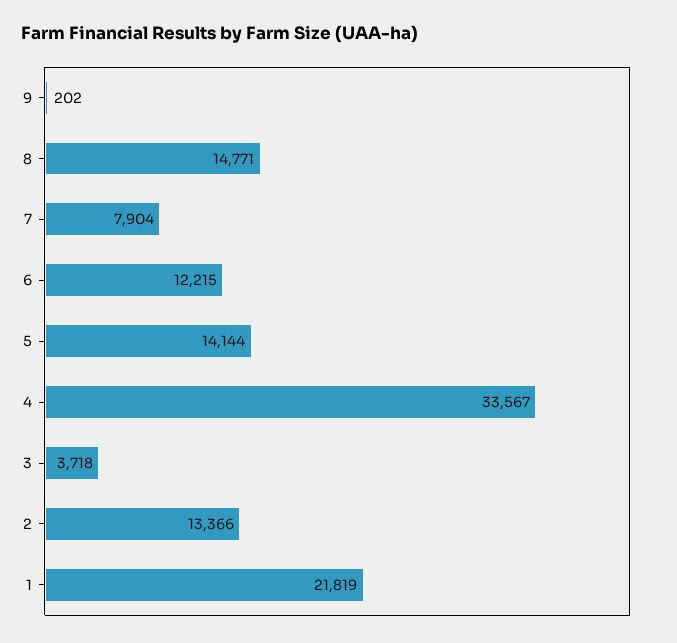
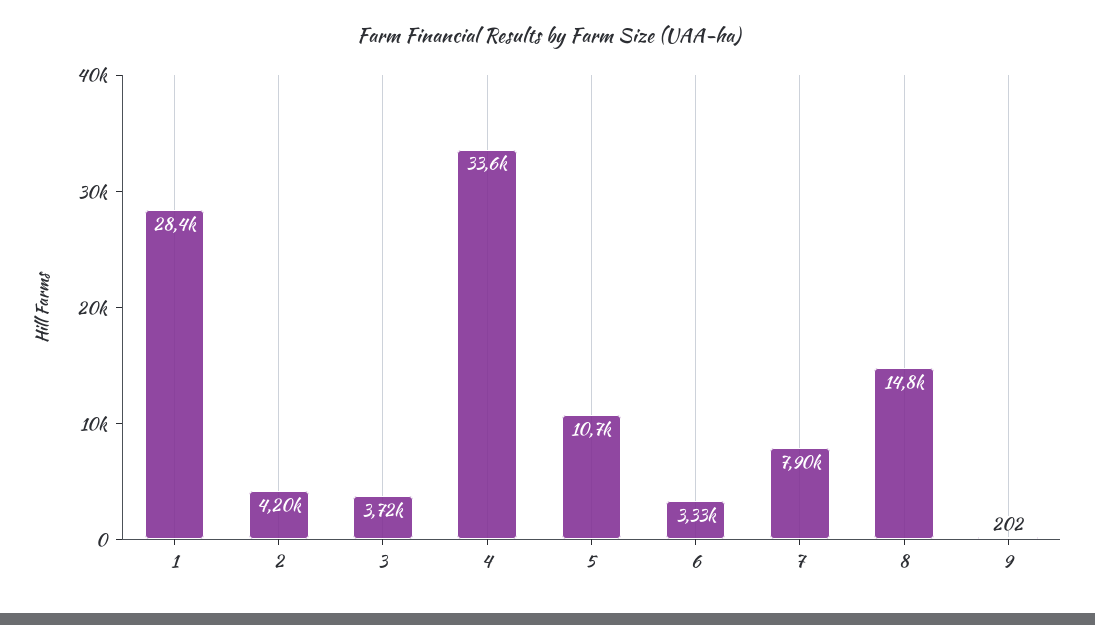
  {
    "9": 202,
    "8": 14771,
    "7": 7904,
-   "6": 12215,
+   "6": 3330,
-   "5": 14144,
+   "5": 10700,
    "4": 33567,
    "3": 3718,
-   "2": 13366,
+   "2": 4200,
-   "1": 21819
+   "1": 28400
  }

